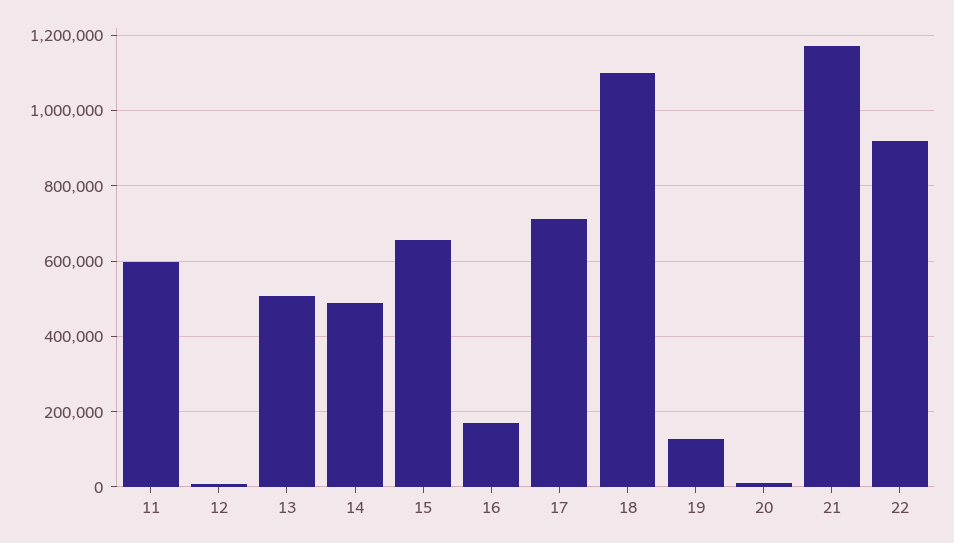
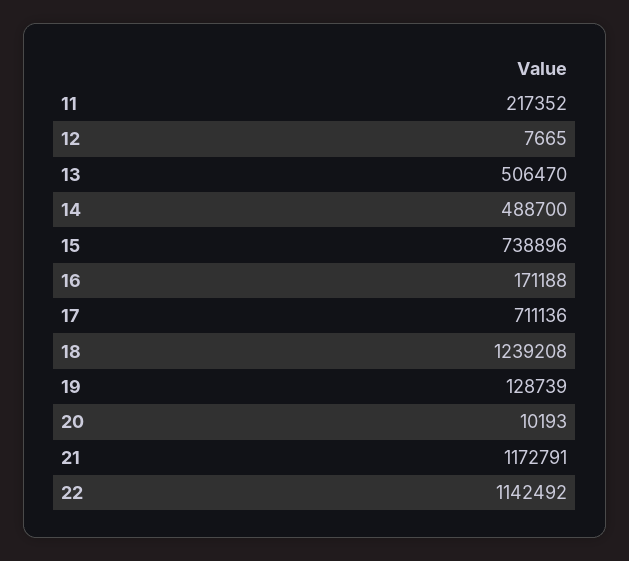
  {
-   "11": 600000,
+   "11": 217352,
    "12": 7665,
    "13": 506470,
    "14": 488700,
-   "15": 660000,
+   "15": 738896,
    "16": 171188,
    "17": 711136,
-   "18": 1100000,
+   "18": 1239208,
    "19": 128739,
    "20": 10193,
    "21": 1172791,
-   "22": 920000
+   "22": 1142492
  }

